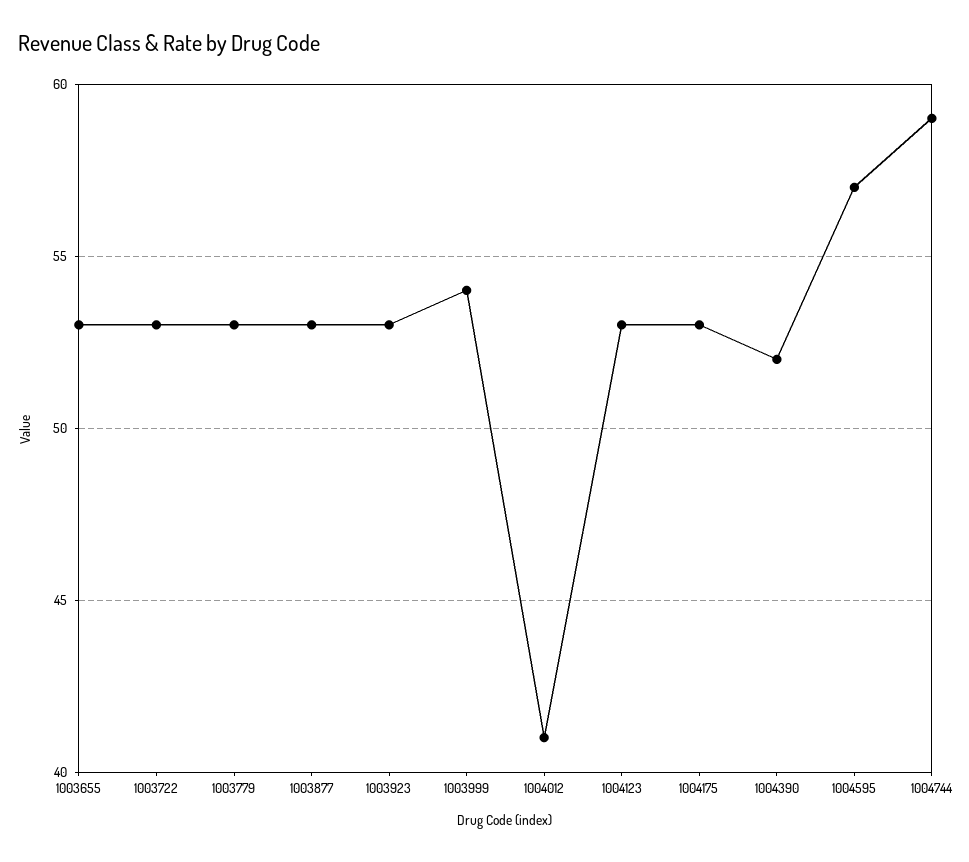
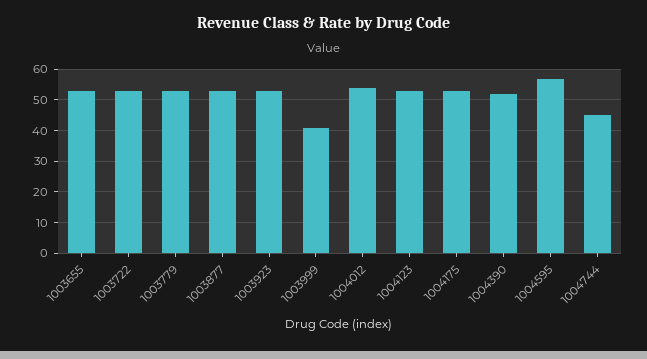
  {
    "1003655": 53,
    "1003722": 53,
    "1003779": 53,
    "1003877": 53,
    "1003923": 53,
-   "1003999": 54,
+   "1003999": 40,
-   "1004012": 41,
+   "1004012": 55,
    "1004123": 53,
    "1004175": 53,
    "1004390": 52,
    "1004595": 57,
-   "1004744": 59
+   "1004744": 45
  }

